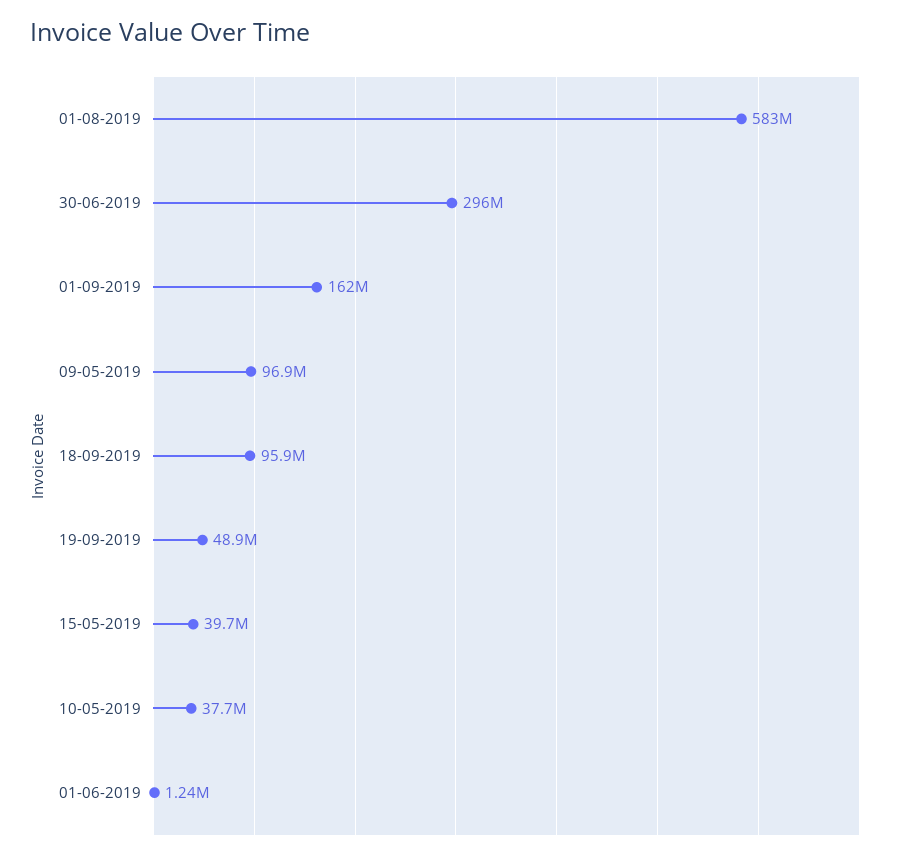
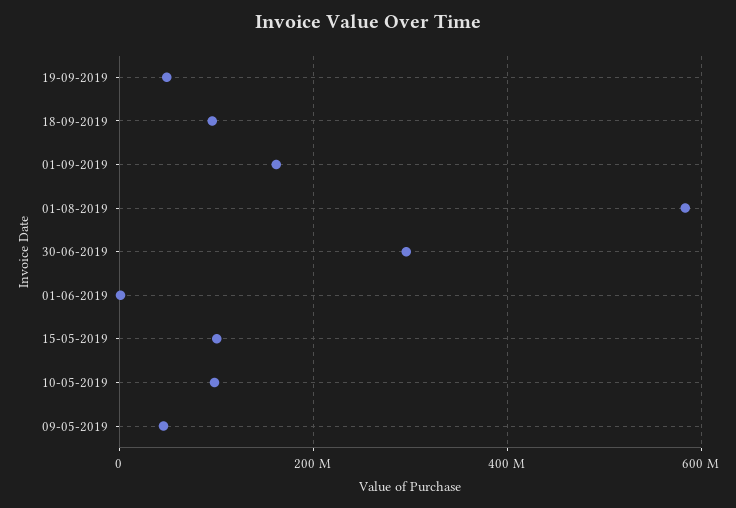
  {
    "01-08-2019": 583000000,
    "30-06-2019": 296000000,
    "01-09-2019": 162000000,
-   "09-05-2019": 96900000,
+   "09-05-2019": 40000000,
    "18-09-2019": 95900000,
    "19-09-2019": 48900000,
-   "15-05-2019": 39700000,
+   "15-05-2019": 100000000,
-   "10-05-2019": 37700000,
+   "10-05-2019": 100000000,
    "01-06-2019": 1240000
  }

